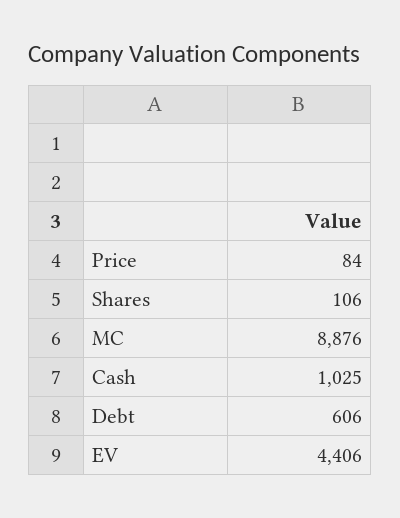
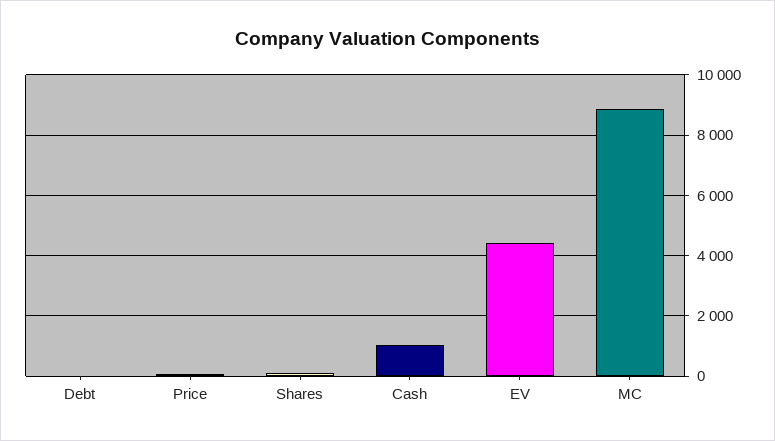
  {
    "Price": 84,
    "Shares": 106,
    "MC": 8876,
    "Cash": 1025,
-   "Debt": 606,
+   "Debt": 0,
    "EV": 4406
  }

